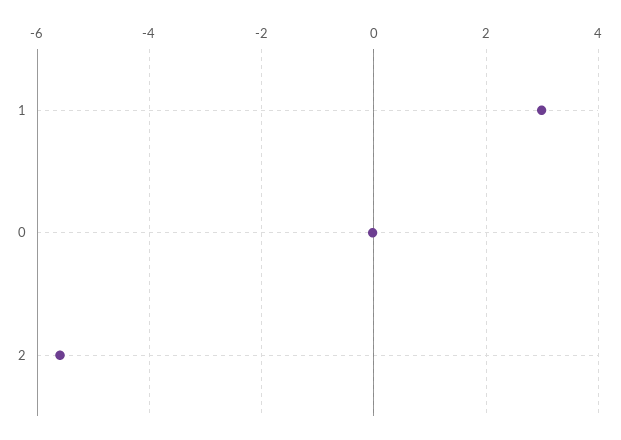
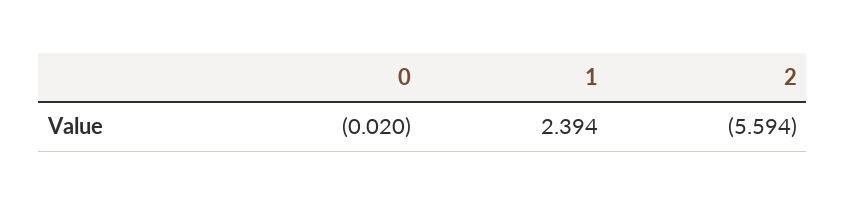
  {
-   "1": 3,
+   "1": 2.394,
    "0": -0.02,
    "2": -5.594
  }

